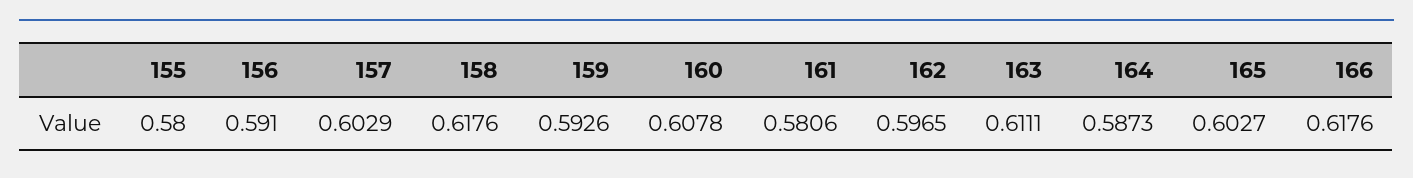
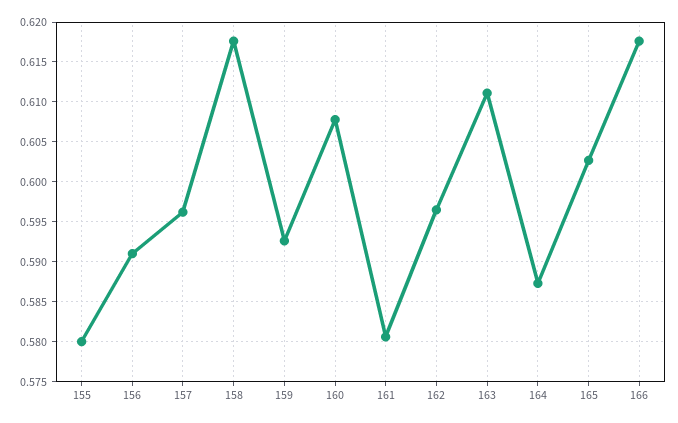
  {
    "155": 0.58,
    "156": 0.591,
-   "157": 0.6029,
+   "157": 0.596,
    "158": 0.6176,
    "159": 0.5926,
    "160": 0.6078,
    "161": 0.5806,
    "162": 0.5965,
    "163": 0.6111,
    "164": 0.5873,
    "165": 0.6027,
    "166": 0.6176
  }

